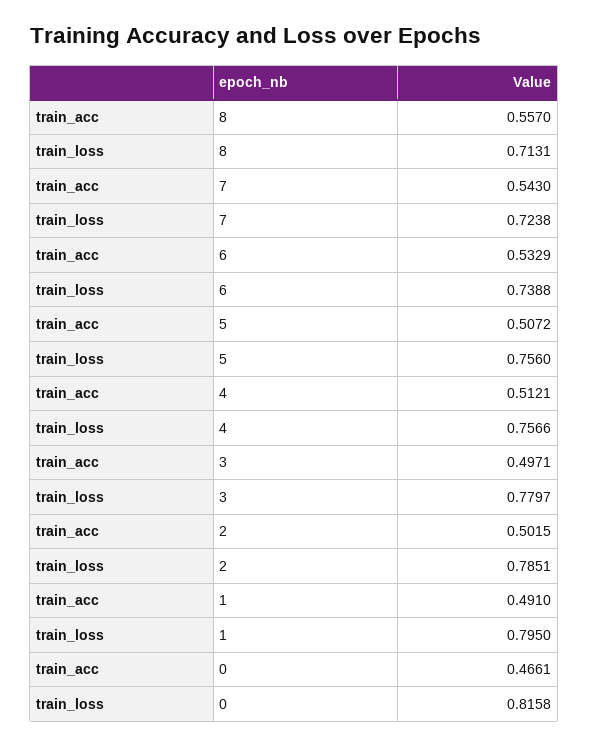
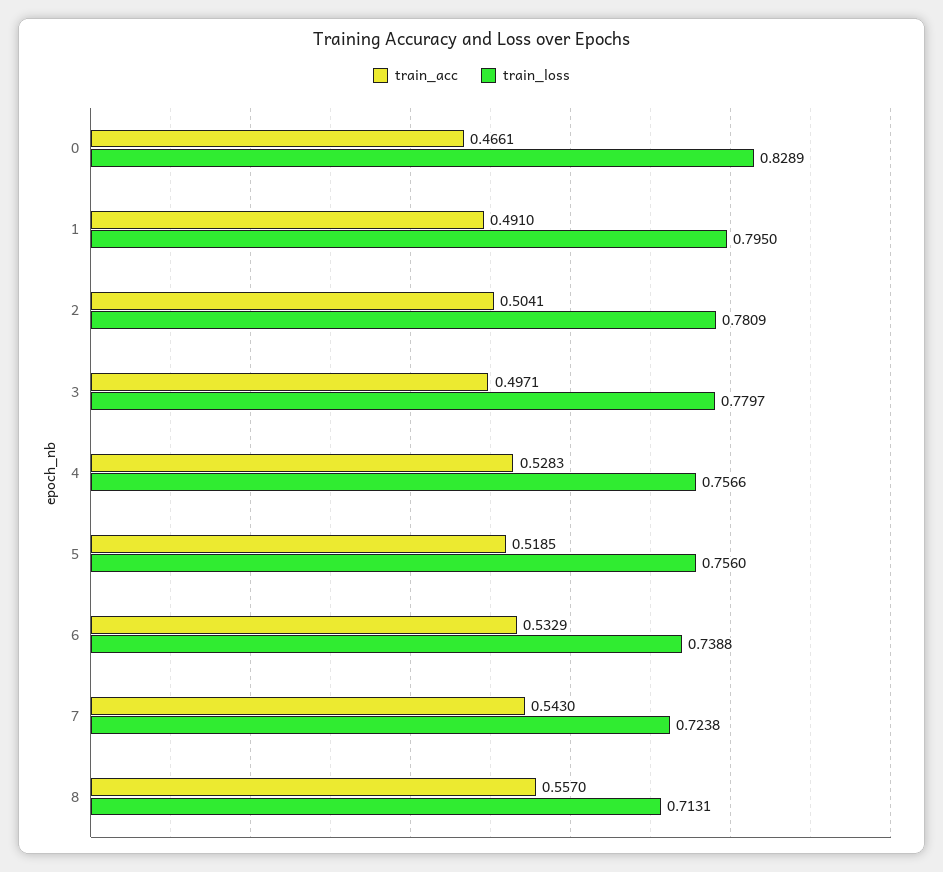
  {
    "train_acc": {
      "8": 0.557,
      "7": 0.543,
      "6": 0.5329,
-     "5": 0.5072,
+     "5": 0.5185,
-     "4": 0.5121,
+     "4": 0.5283,
      "3": 0.4971,
-     "2": 0.5015,
+     "2": 0.5041,
      "1": 0.491,
      "0": 0.4661
    },
    "train_loss": {
      "8": 0.7131,
      "7": 0.7238,
      "6": 0.7388,
      "5": 0.756,
      "4": 0.7566,
      "3": 0.7797,
-     "2": 0.7851,
+     "2": 0.7809,
      "1": 0.795,
-     "0": 0.8158
+     "0": 0.8289
    }
  }

